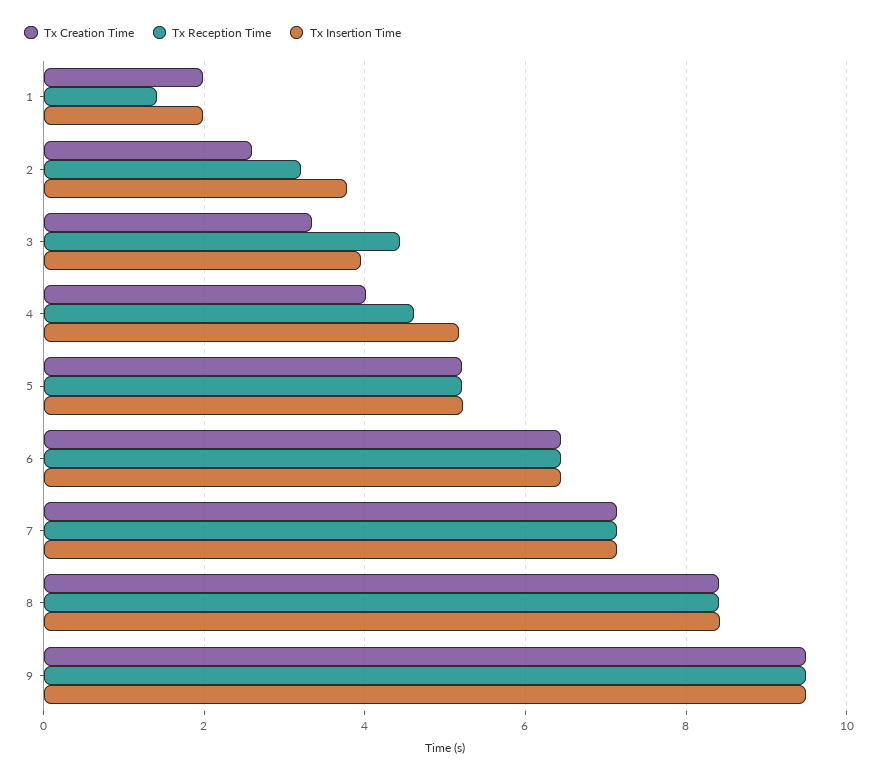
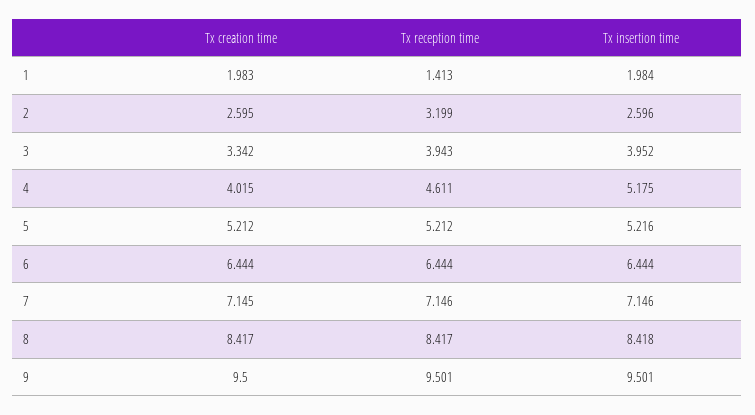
  {
    "Tx Creation Time": {
      "1": 1.983,
      "2": 2.595,
      "3": 3.342,
      "4": 4.015,
      "5": 5.212,
      "6": 6.444,
      "7": 7.145,
      "8": 8.417,
      "9": 9.5
    },
    "Tx Reception Time": {
      "1": 1.413,
      "2": 3.199,
-     "3": 4.4,
+     "3": 3.943,
      "4": 4.611,
      "5": 5.212,
      "6": 6.444,
      "7": 7.146,
      "8": 8.417,
      "9": 9.501
    },
    "Tx Insertion Time": {
      "1": 1.984,
-     "2": 3.8,
+     "2": 2.596,
      "3": 3.952,
      "4": 5.175,
      "5": 5.216,
      "6": 6.444,
      "7": 7.146,
      "8": 8.418,
      "9": 9.501
    }
  }

